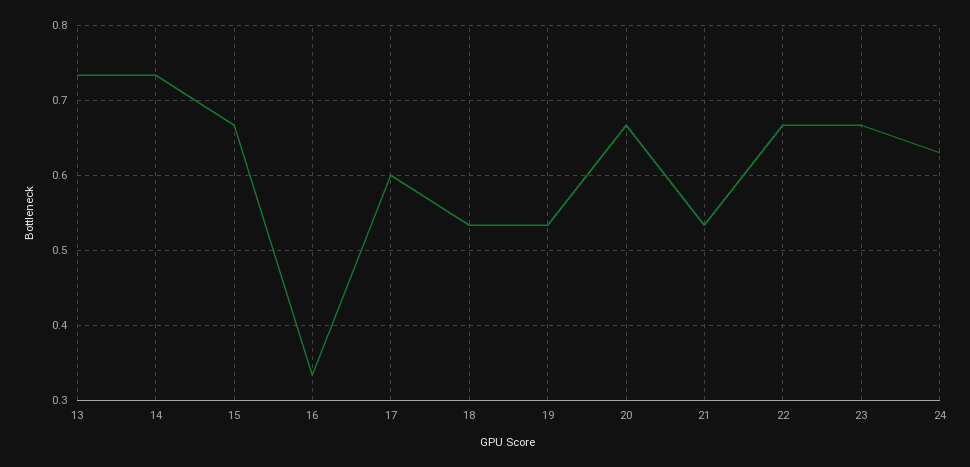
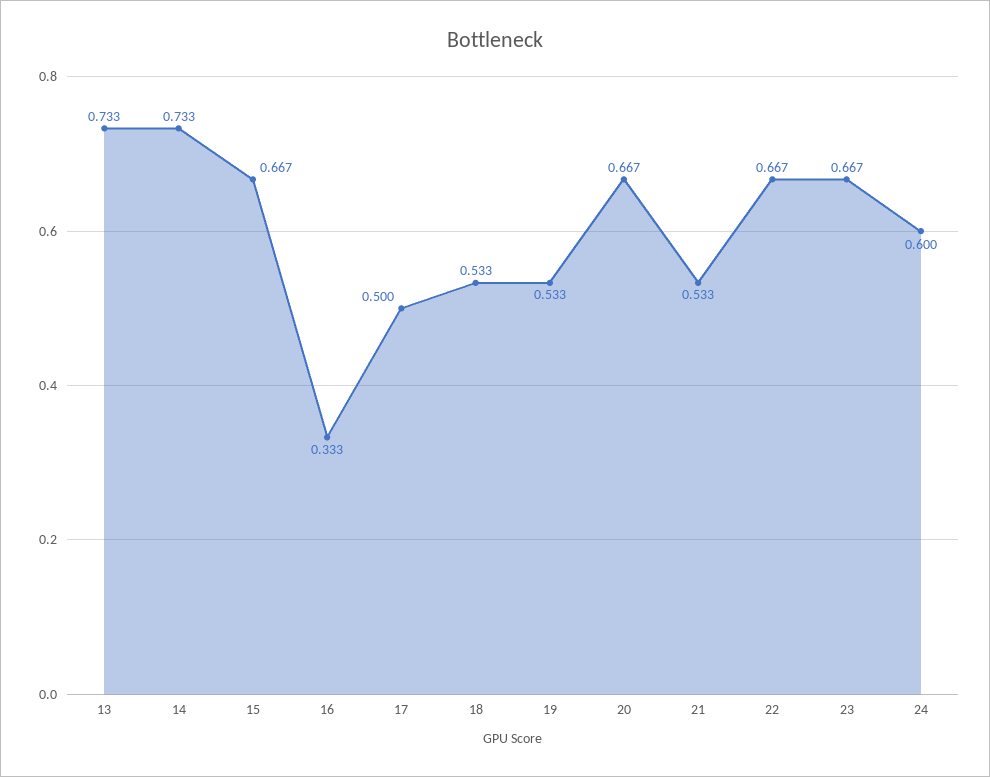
  {
    "13": 0.733,
    "14": 0.733,
    "15": 0.667,
    "16": 0.333,
-   "17": 0.6,
+   "17": 0.5,
    "18": 0.533,
    "19": 0.533,
    "20": 0.667,
    "21": 0.533,
    "22": 0.667,
    "23": 0.667,
-   "24": 0.63
+   "24": 0.6
  }

